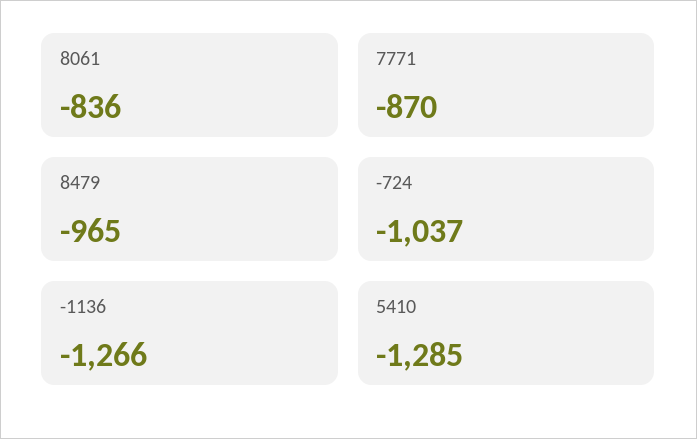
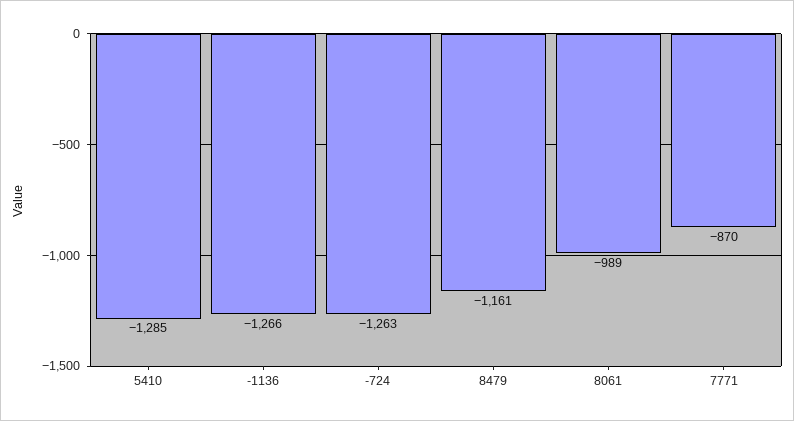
  {
-   "8061": -836,
+   "8061": -989,
    "7771": -870,
-   "8479": -965,
+   "8479": -1161,
-   "-724": -1037,
+   "-724": -1263,
    "-1136": -1266,
    "5410": -1285
  }

